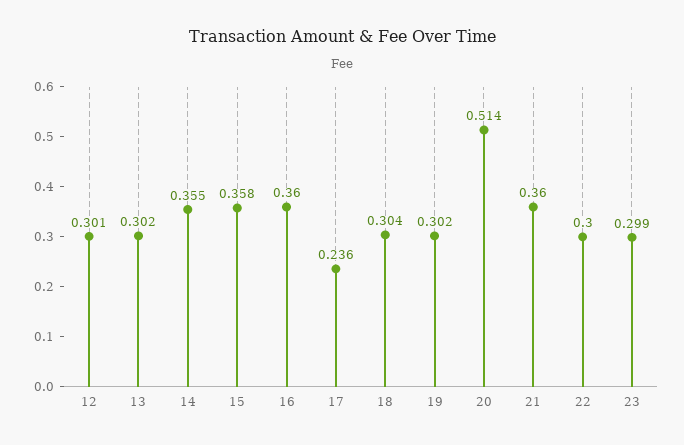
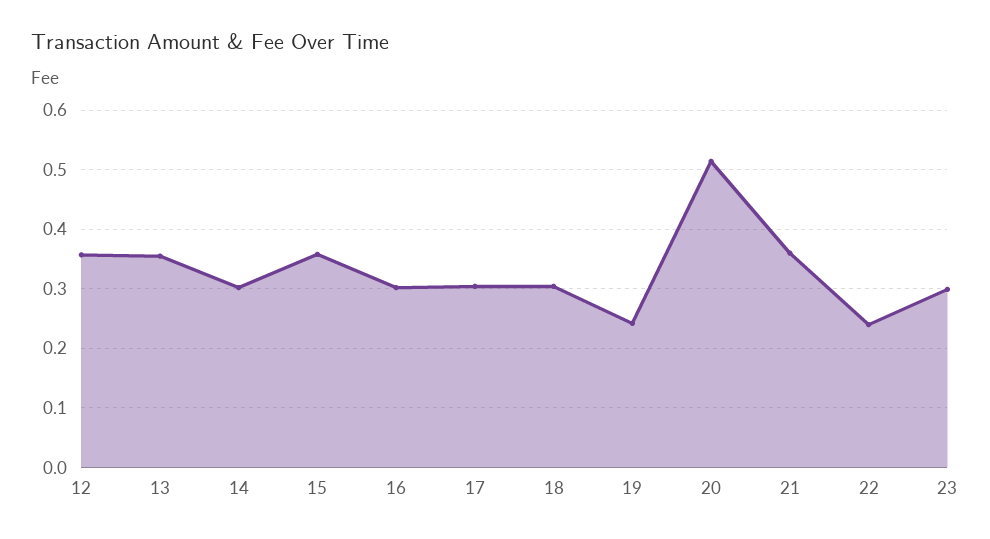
  {
-   "12": 0.301,
+   "12": 0.36,
-   "13": 0.302,
+   "13": 0.36,
-   "14": 0.355,
+   "14": 0.3,
    "15": 0.358,
-   "16": 0.36,
+   "16": 0.3,
-   "17": 0.236,
+   "17": 0.3,
    "18": 0.304,
-   "19": 0.302,
+   "19": 0.24,
    "20": 0.514,
    "21": 0.36,
-   "22": 0.3,
+   "22": 0.24,
    "23": 0.299
  }

